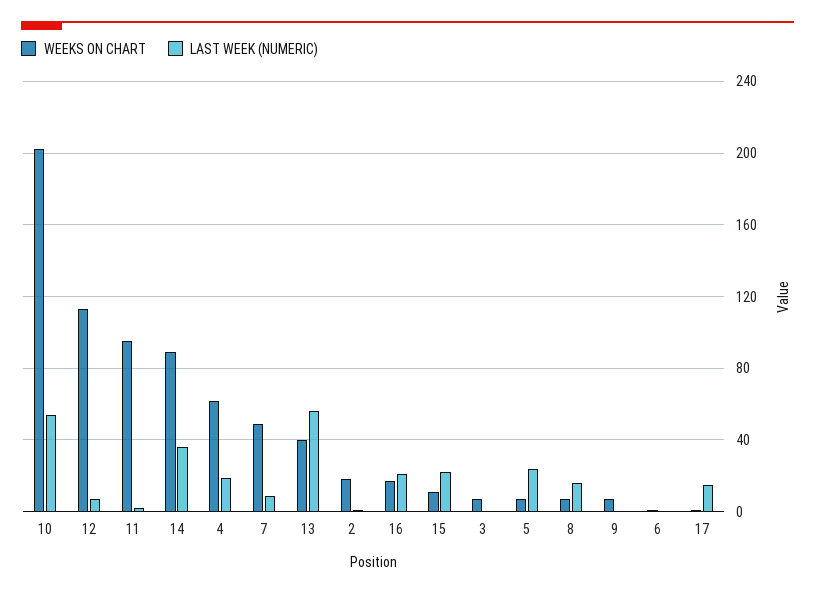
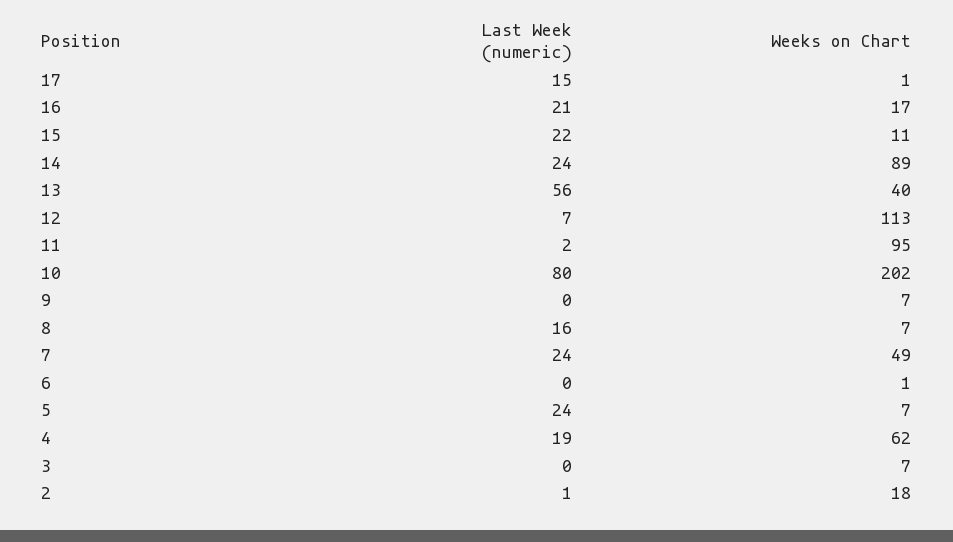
  {
    "WEEKS ON CHART": {
      "10": 202,
      "12": 113,
      "11": 95,
      "14": 89,
      "4": 62,
      "7": 49,
      "13": 40,
      "2": 18,
      "16": 17,
      "15": 11,
      "3": 7,
      "5": 7,
      "8": 7,
      "9": 7,
      "6": 1,
      "17": 1
    },
    "LAST WEEK (NUMERIC)": {
-     "10": 55,
+     "10": 80,
      "12": 7,
      "11": 2,
-     "14": 35,
+     "14": 24,
      "4": 19,
-     "7": 10,
+     "7": 24,
      "13": 56,
      "2": 1,
      "16": 21,
      "15": 22,
      "3": 0,
      "5": 24,
      "8": 16,
      "9": 0,
      "6": 0,
      "17": 15
    }
  }

